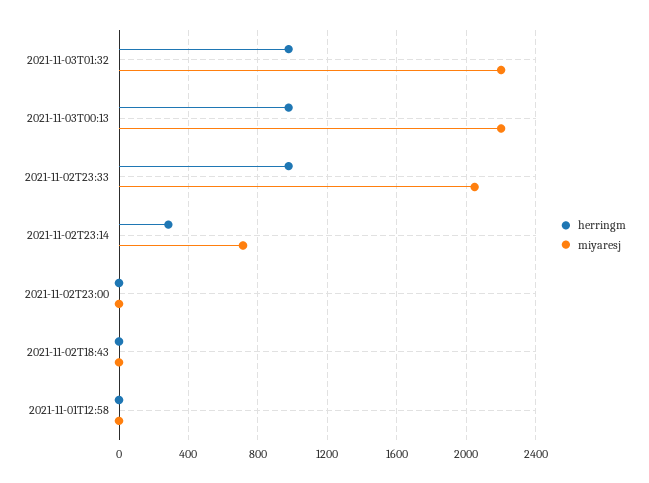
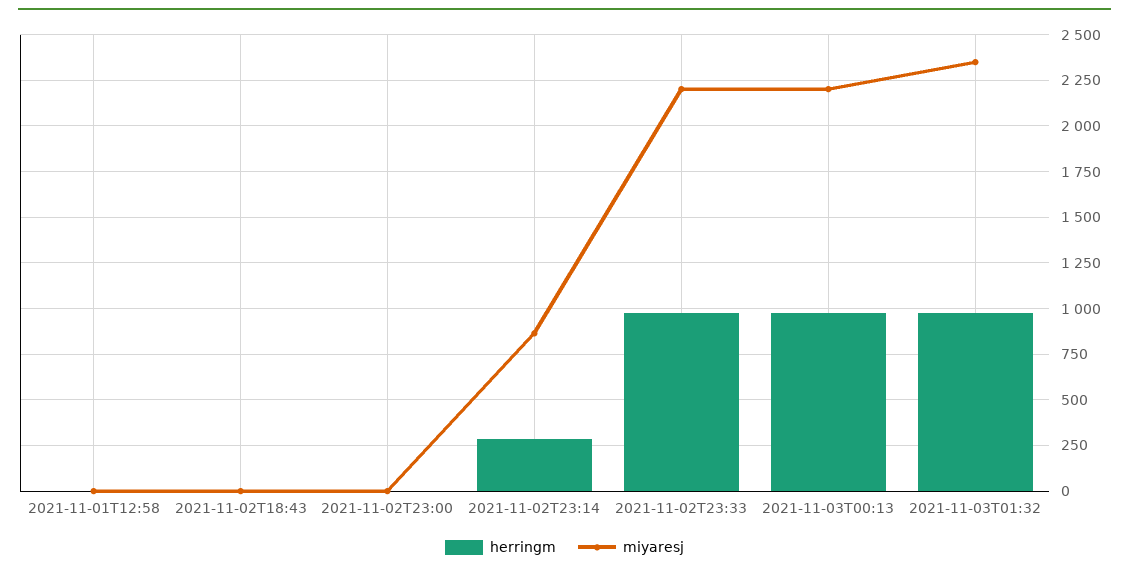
  {
    "herringm": {
      "2021-11-03T01:32": 1000,
      "2021-11-03T00:13": 1000,
      "2021-11-02T23:33": 1000,
      "2021-11-02T23:14": 300,
      "2021-11-02T23:00": 0,
      "2021-11-02T18:43": 0,
      "2021-11-01T12:58": 0
    },
    "miyaresj": {
-     "2021-11-03T01:32": 2200,
+     "2021-11-03T01:32": 2350,
      "2021-11-03T00:13": 2200,
-     "2021-11-02T23:33": 2050,
+     "2021-11-02T23:33": 2200,
-     "2021-11-02T23:14": 700,
+     "2021-11-02T23:14": 850,
      "2021-11-02T23:00": 0,
      "2021-11-02T18:43": 0,
      "2021-11-01T12:58": 0
    }
  }

